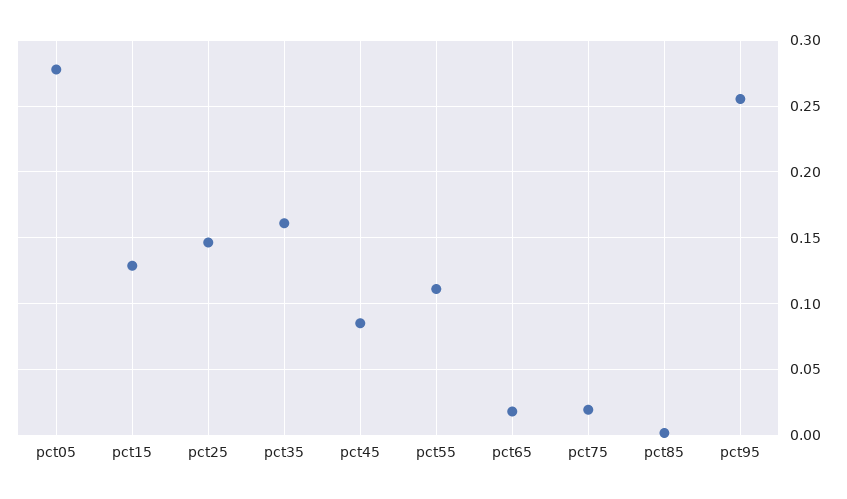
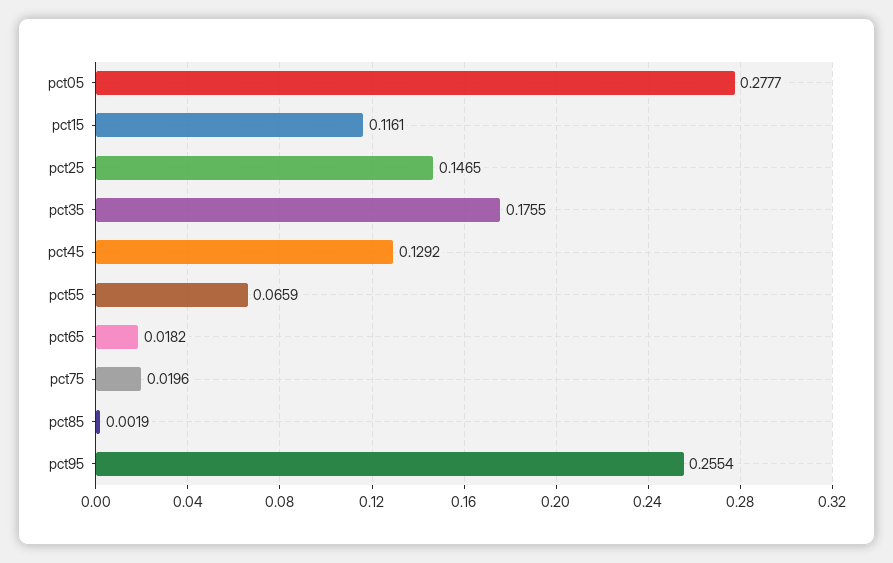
  {
    "pct05": 0.2777,
-   "pct15": 0.13,
+   "pct15": 0.1161,
    "pct25": 0.1465,
-   "pct35": 0.16,
+   "pct35": 0.1755,
-   "pct45": 0.085,
+   "pct45": 0.1292,
-   "pct55": 0.11,
+   "pct55": 0.0659,
    "pct65": 0.0182,
    "pct75": 0.0196,
    "pct85": 0.0019,
    "pct95": 0.2554
  }

